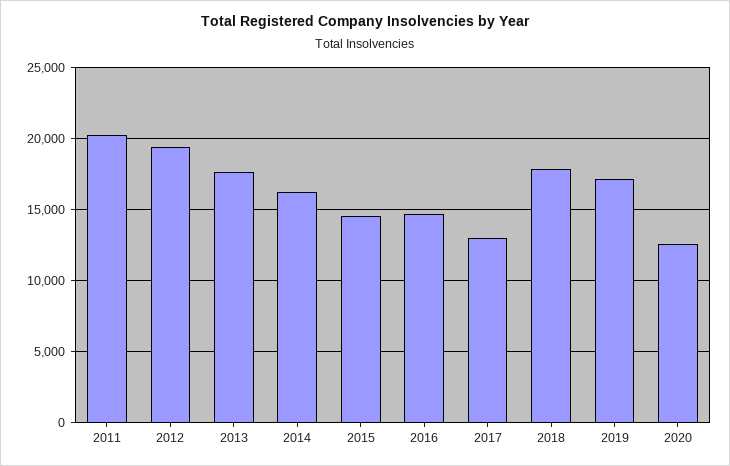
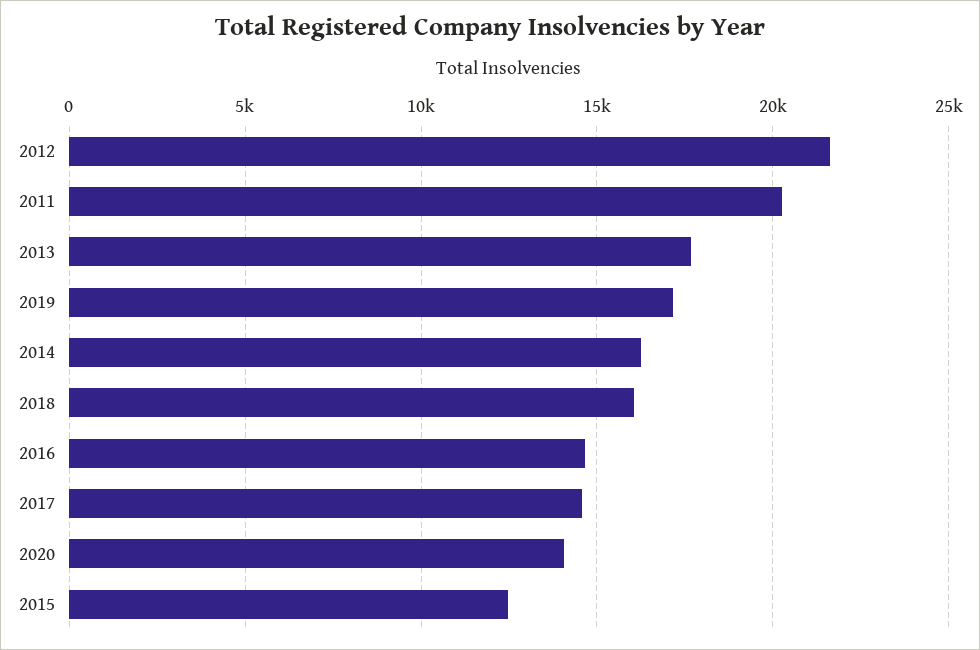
  {
    "2011": 20500,
-   "2012": 19500,
+   "2012": 21500,
    "2013": 17500,
    "2014": 16500,
-   "2015": 14500,
+   "2015": 12500,
    "2016": 14500,
-   "2017": 13000,
+   "2017": 14500,
-   "2018": 18000,
+   "2018": 16000,
    "2019": 17000,
-   "2020": 12500
+   "2020": 14000
  }

